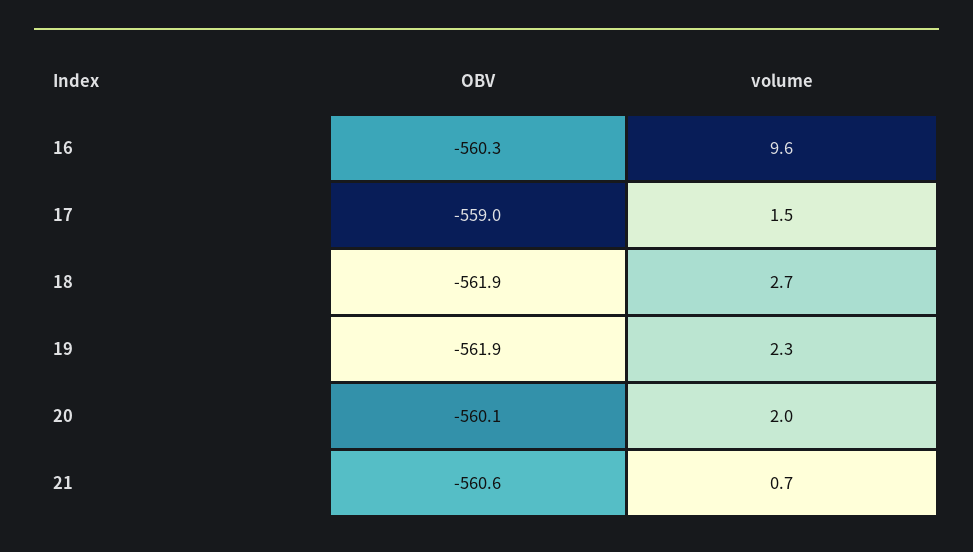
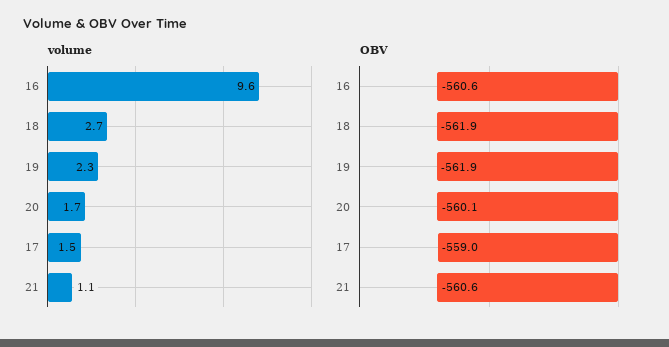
  {
    "OBV": {
-     "16": -560.3,
+     "16": -560.6,
      "17": -559,
      "18": -561.9,
      "19": -561.9,
      "20": -560.1,
      "21": -560.6
    },
    "volume": {
      "16": 9.6,
      "17": 1.5,
      "18": 2.7,
      "19": 2.3,
-     "20": 2,
+     "20": 1.7,
-     "21": 0.7
+     "21": 1.1
    }
  }

